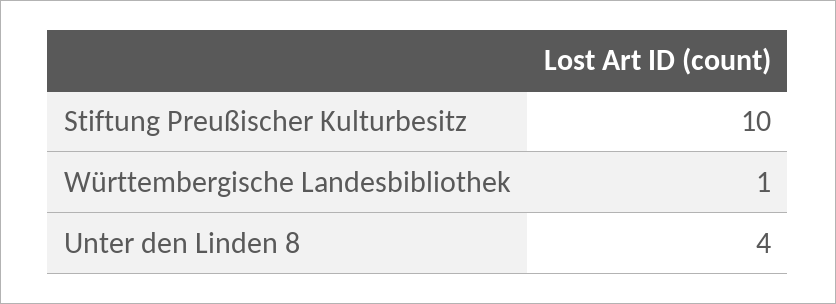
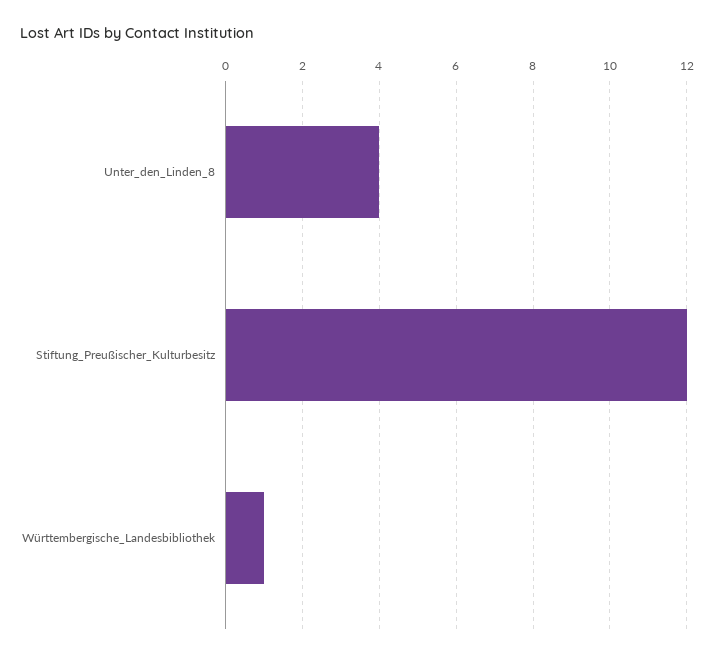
  {
-   "Stiftung Preußischer Kulturbesitz": 10,
+   "Stiftung Preußischer Kulturbesitz": 12,
    "Württembergische Landesbibliothek": 1,
    "Unter den Linden 8": 4
  }

